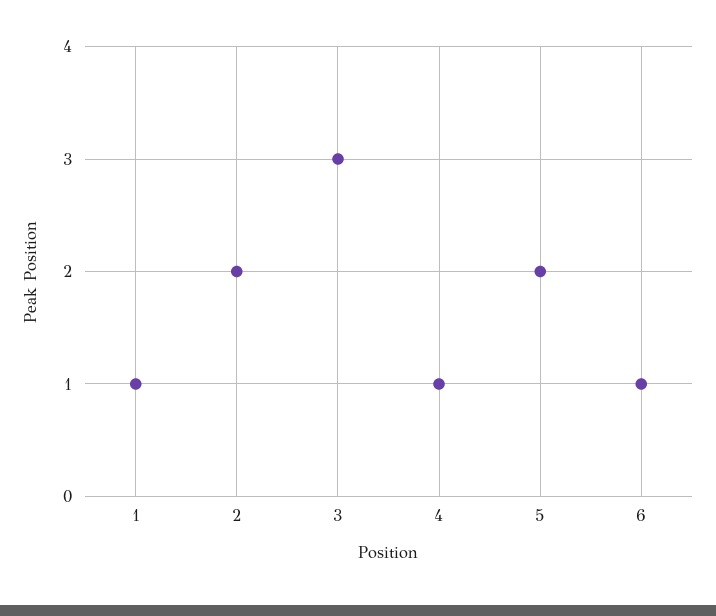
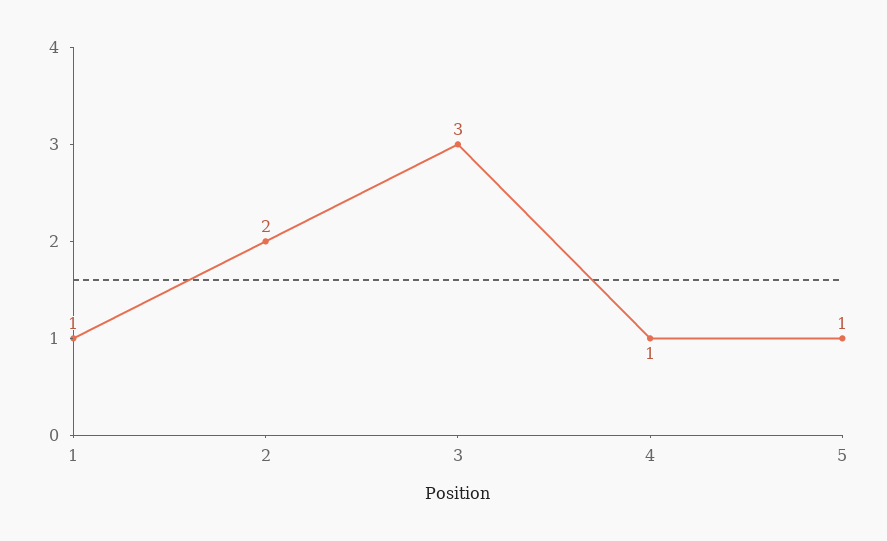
  {
    "1": 1,
    "2": 2,
    "3": 3,
    "4": 1,
-   "5": 2,
+   "5": 1
-   "6": 1
  }

